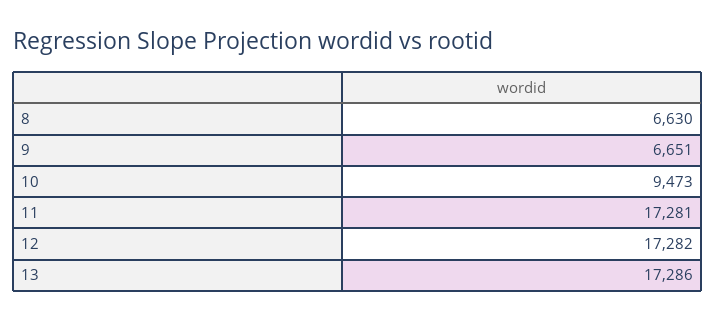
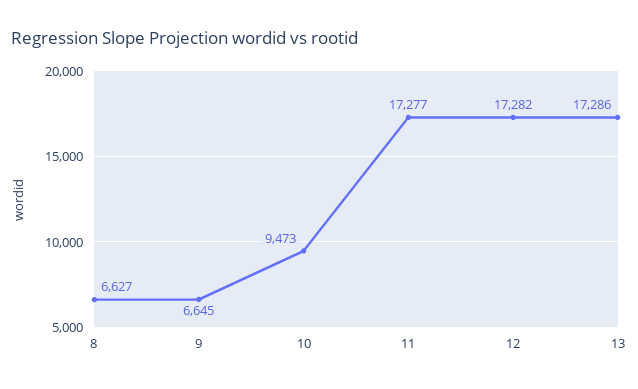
  {
-   "8": 6630,
+   "8": 6627,
-   "9": 6651,
+   "9": 6645,
    "10": 9473,
-   "11": 17281,
+   "11": 17277,
    "12": 17282,
    "13": 17286
  }

